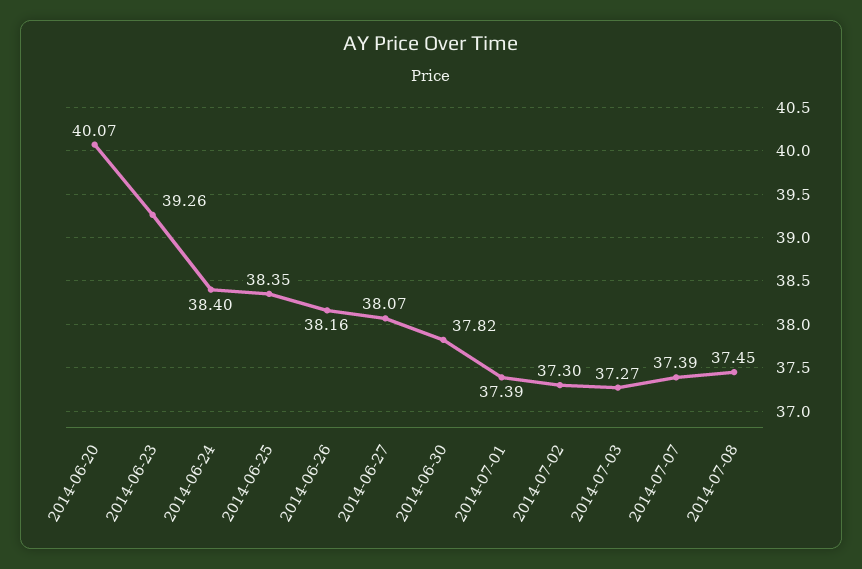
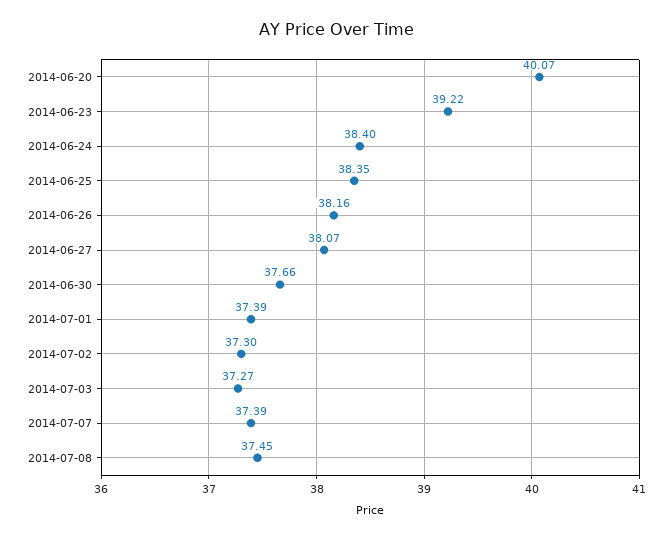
  {
    "2014-06-20": 40.07,
-   "2014-06-23": 39.26,
+   "2014-06-23": 39.22,
    "2014-06-24": 38.4,
    "2014-06-25": 38.35,
    "2014-06-26": 38.16,
    "2014-06-27": 38.07,
-   "2014-06-30": 37.82,
+   "2014-06-30": 37.66,
    "2014-07-01": 37.39,
    "2014-07-02": 37.3,
    "2014-07-03": 37.27,
    "2014-07-07": 37.39,
    "2014-07-08": 37.45
  }

